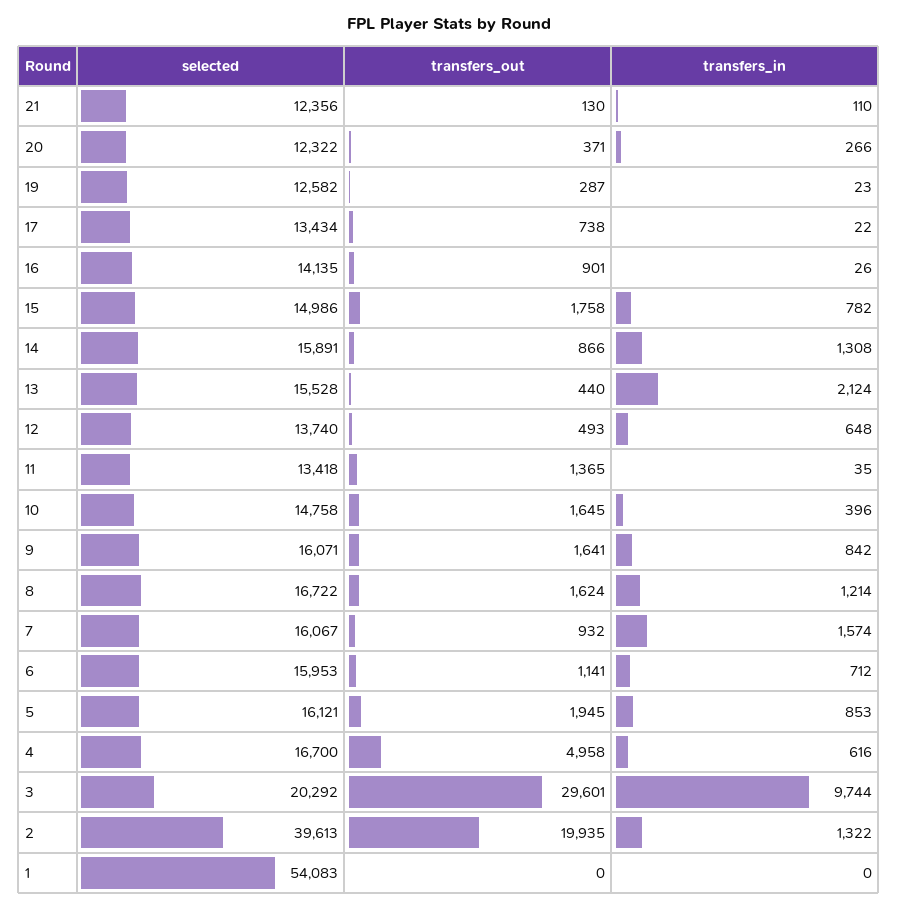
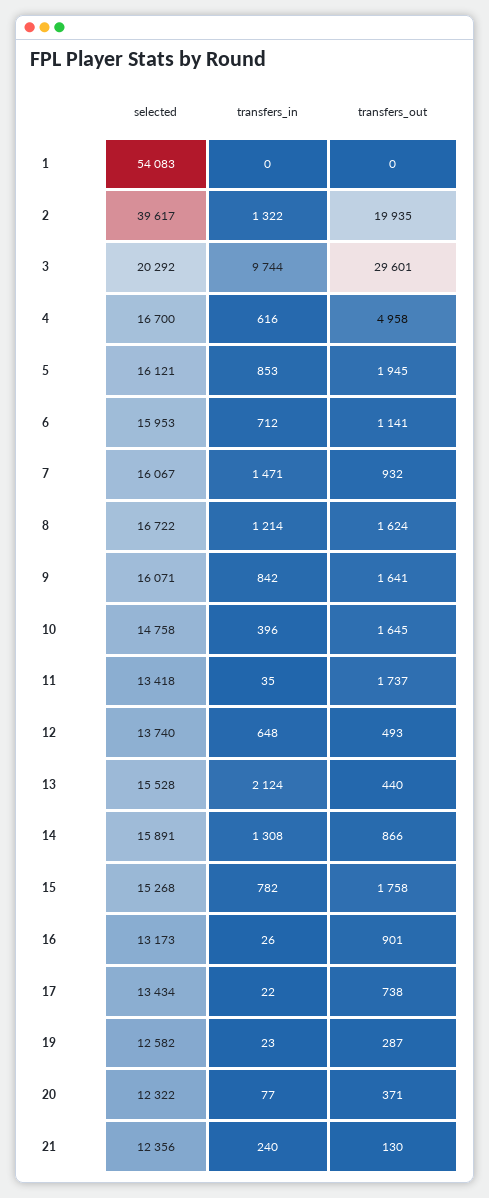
  {
    "selected": {
      "21": 12356,
      "20": 12322,
      "19": 12582,
      "17": 13434,
-     "16": 14135,
+     "16": 13173,
-     "15": 14986,
+     "15": 15268,
      "14": 15891,
      "13": 15528,
      "12": 13740,
      "11": 13418,
      "10": 14758,
      "9": 16071,
      "8": 16722,
      "7": 16067,
      "6": 15953,
      "5": 16121,
      "4": 16700,
      "3": 20292,
-     "2": 39613,
+     "2": 39617,
      "1": 54083
    },
    "transfers_out": {
      "21": 130,
      "20": 371,
      "19": 287,
      "17": 738,
      "16": 901,
      "15": 1758,
      "14": 866,
      "13": 440,
      "12": 493,
-     "11": 1365,
+     "11": 1737,
      "10": 1645,
      "9": 1641,
      "8": 1624,
      "7": 932,
      "6": 1141,
      "5": 1945,
      "4": 4958,
      "3": 29601,
      "2": 19935,
      "1": 0
    },
    "transfers_in": {
-     "21": 110,
+     "21": 240,
-     "20": 266,
+     "20": 77,
      "19": 23,
      "17": 22,
      "16": 26,
      "15": 782,
      "14": 1308,
      "13": 2124,
      "12": 648,
      "11": 35,
      "10": 396,
      "9": 842,
      "8": 1214,
-     "7": 1574,
+     "7": 1471,
      "6": 712,
      "5": 853,
      "4": 616,
      "3": 9744,
      "2": 1322,
      "1": 0
    }
  }

